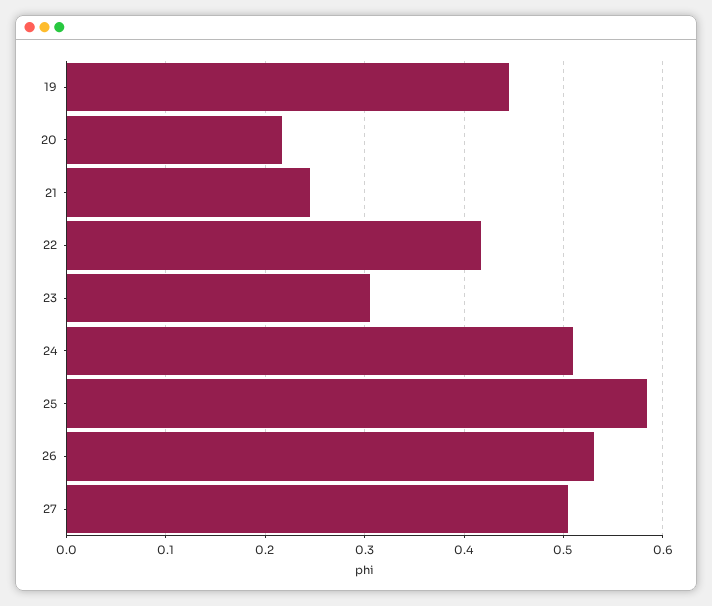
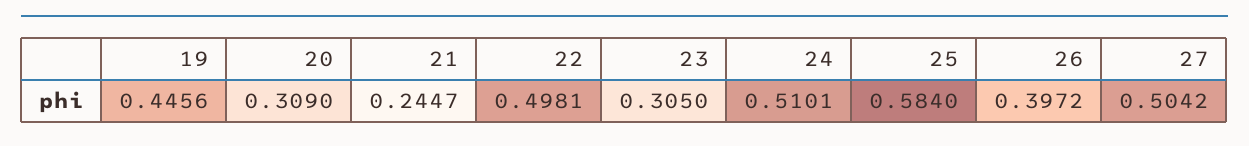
  {
    "19": 0.4456,
-   "20": 0.22,
+   "20": 0.309,
    "21": 0.2447,
-   "22": 0.42,
+   "22": 0.4981,
    "23": 0.305,
    "24": 0.5101,
    "25": 0.584,
-   "26": 0.53,
+   "26": 0.3972,
    "27": 0.5042
  }

